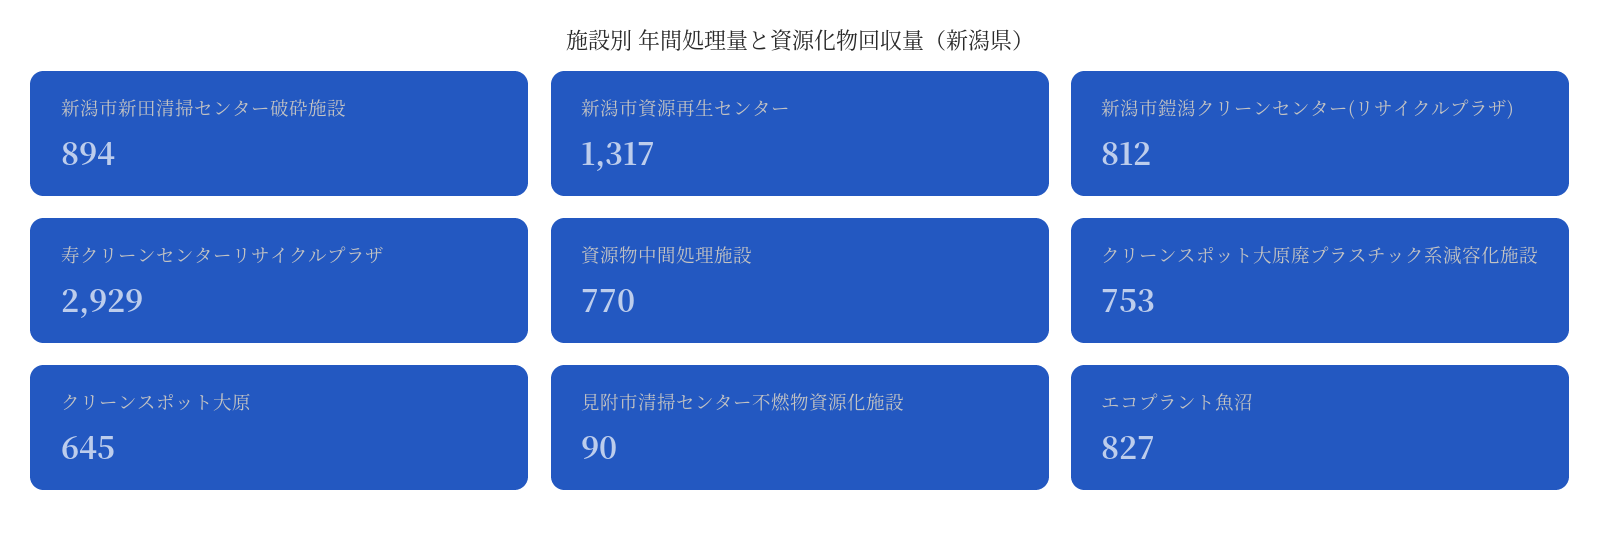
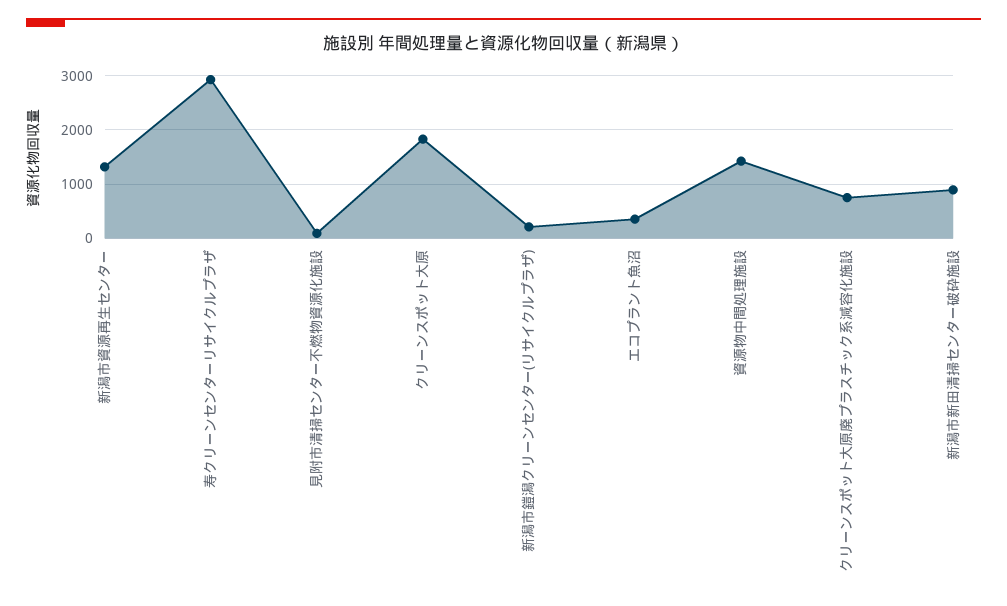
  {
    "新潟市新田清掃センター破砕施設": 894,
    "新潟市資源再生センター": 1317,
-   "新潟市鎧潟クリーンセンター(リサイクルプラザ)": 812,
+   "新潟市鎧潟クリーンセンター(リサイクルプラザ)": 200,
    "寿クリーンセンターリサイクルプラザ": 2929,
-   "資源物中間処理施設": 770,
+   "資源物中間処理施設": 1400,
    "クリーンスポット大原廃プラスチック系減容化施設": 753,
-   "クリーンスポット大原": 645,
+   "クリーンスポット大原": 1800,
    "見附市清掃センター不燃物資源化施設": 90,
-   "エコプラント魚沼": 827
+   "エコプラント魚沼": 400
  }

